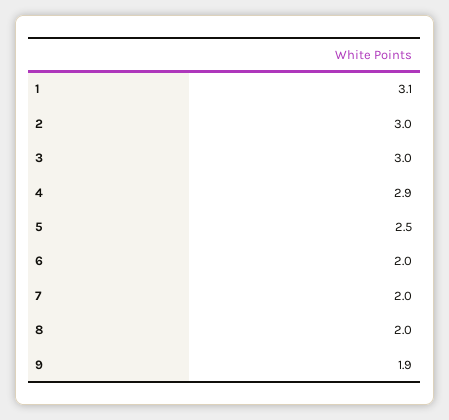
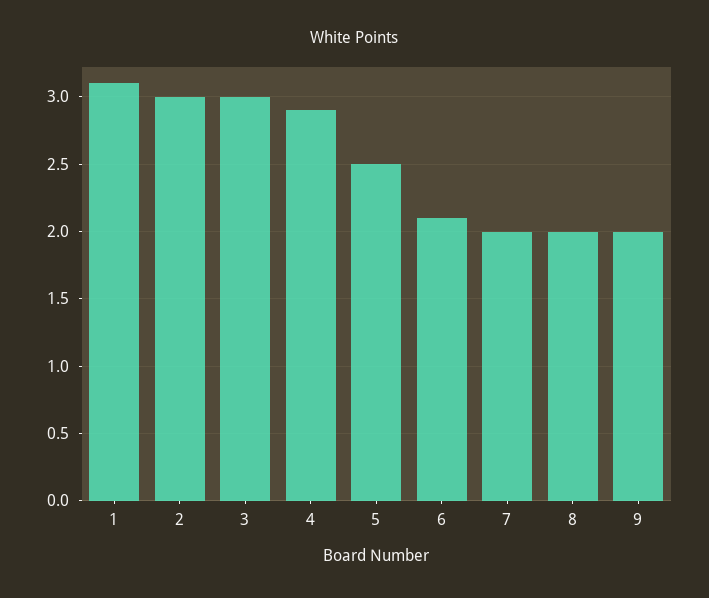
  {
    "1": 3.1,
    "2": 3,
    "3": 3,
    "4": 2.9,
    "5": 2.5,
-   "6": 2,
+   "6": 2.1,
    "7": 2,
    "8": 2,
-   "9": 1.9
+   "9": 2
  }

